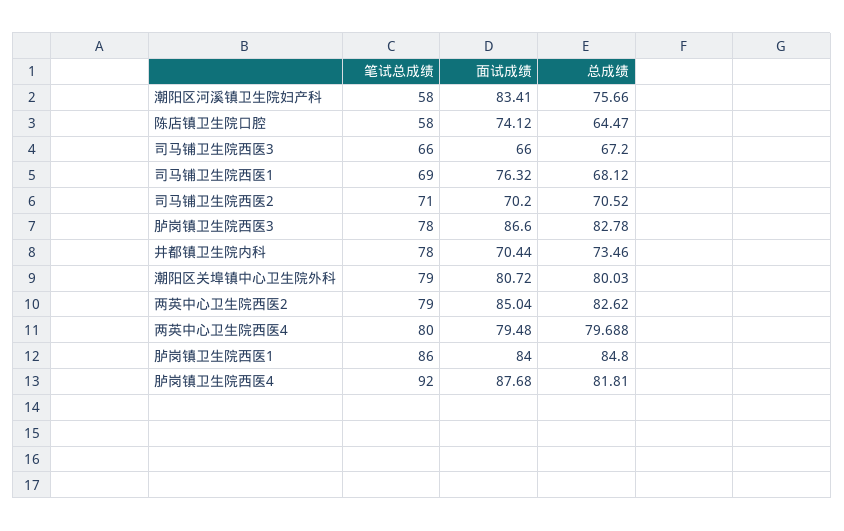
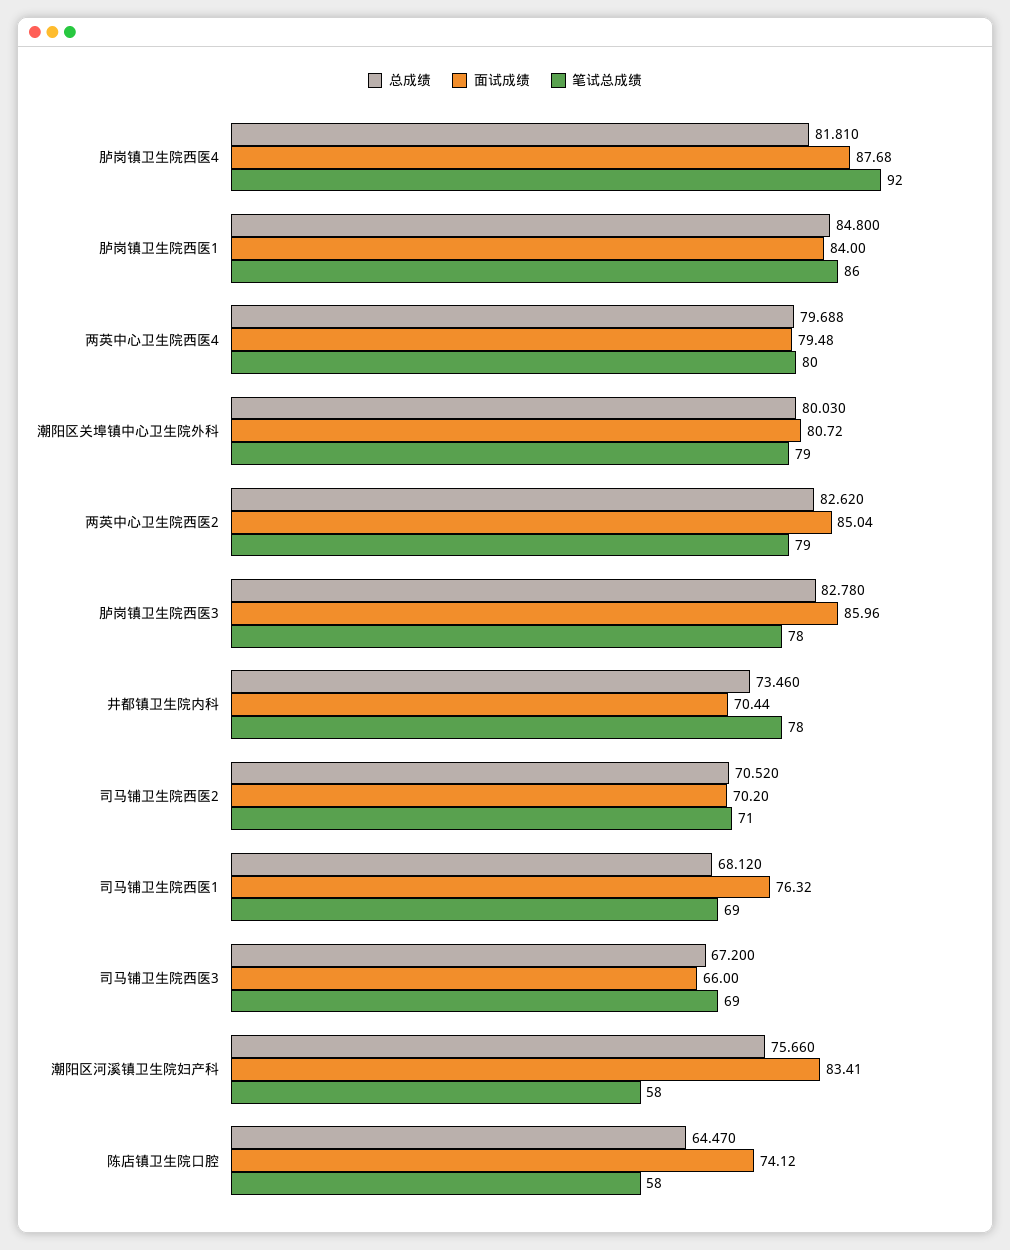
  {
    "笔试总成绩": {
      "潮阳区河溪镇卫生院妇产科": 58,
      "陈店镇卫生院口腔": 58,
-     "司马铺卫生院西医3": 66,
+     "司马铺卫生院西医3": 69,
      "司马铺卫生院西医1": 69,
      "司马铺卫生院西医2": 71,
      "胪岗镇卫生院西医3": 78,
      "井都镇卫生院内科": 78,
      "潮阳区关埠镇中心卫生院外科": 79,
      "两英中心卫生院西医2": 79,
      "两英中心卫生院西医4": 80,
      "胪岗镇卫生院西医1": 86,
      "胪岗镇卫生院西医4": 92
    },
    "面试成绩": {
      "潮阳区河溪镇卫生院妇产科": 83.41,
      "陈店镇卫生院口腔": 74.12,
      "司马铺卫生院西医3": 66,
      "司马铺卫生院西医1": 76.32,
      "司马铺卫生院西医2": 70.2,
-     "胪岗镇卫生院西医3": 86.6,
+     "胪岗镇卫生院西医3": 85.96,
      "井都镇卫生院内科": 70.44,
      "潮阳区关埠镇中心卫生院外科": 80.72,
      "两英中心卫生院西医2": 85.04,
      "两英中心卫生院西医4": 79.48,
      "胪岗镇卫生院西医1": 84,
      "胪岗镇卫生院西医4": 87.68
    },
    "总成绩": {
      "潮阳区河溪镇卫生院妇产科": 75.66,
      "陈店镇卫生院口腔": 64.47,
      "司马铺卫生院西医3": 67.2,
      "司马铺卫生院西医1": 68.12,
      "司马铺卫生院西医2": 70.52,
      "胪岗镇卫生院西医3": 82.78,
      "井都镇卫生院内科": 73.46,
      "潮阳区关埠镇中心卫生院外科": 80.03,
      "两英中心卫生院西医2": 82.62,
      "两英中心卫生院西医4": 79.688,
      "胪岗镇卫生院西医1": 84.8,
      "胪岗镇卫生院西医4": 81.81
    }
  }

